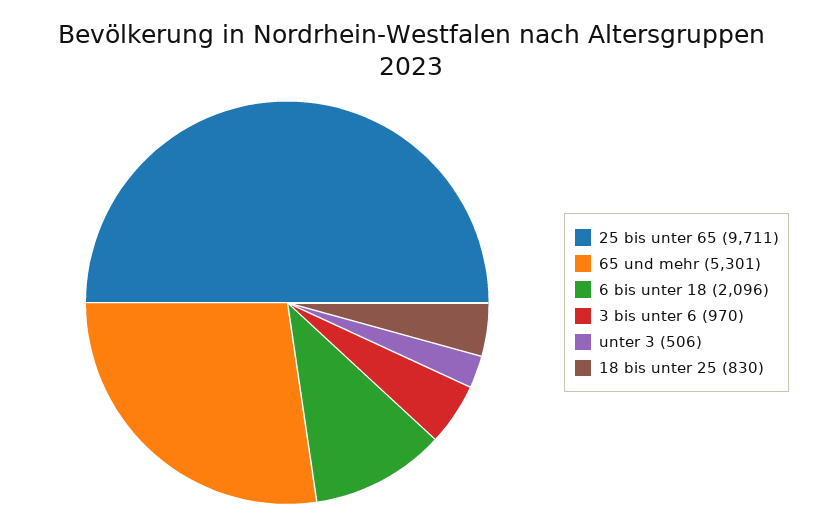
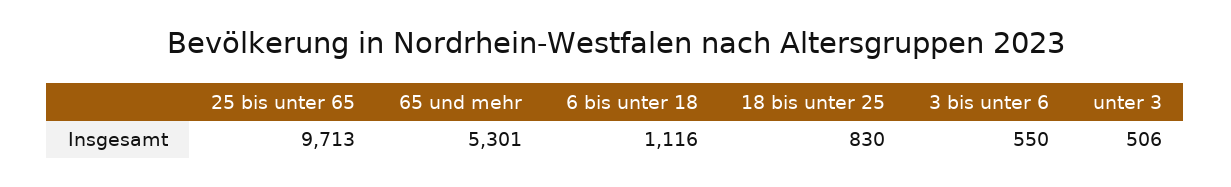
  {
-   "25 bis unter 65": 9711,
+   "25 bis unter 65": 9713,
    "65 und mehr": 5301,
-   "6 bis unter 18": 2096,
+   "6 bis unter 18": 1116,
-   "3 bis unter 6": 970,
+   "3 bis unter 6": 550,
    "unter 3": 506,
    "18 bis unter 25": 830
  }

